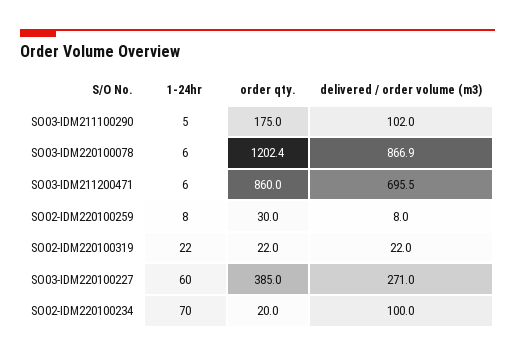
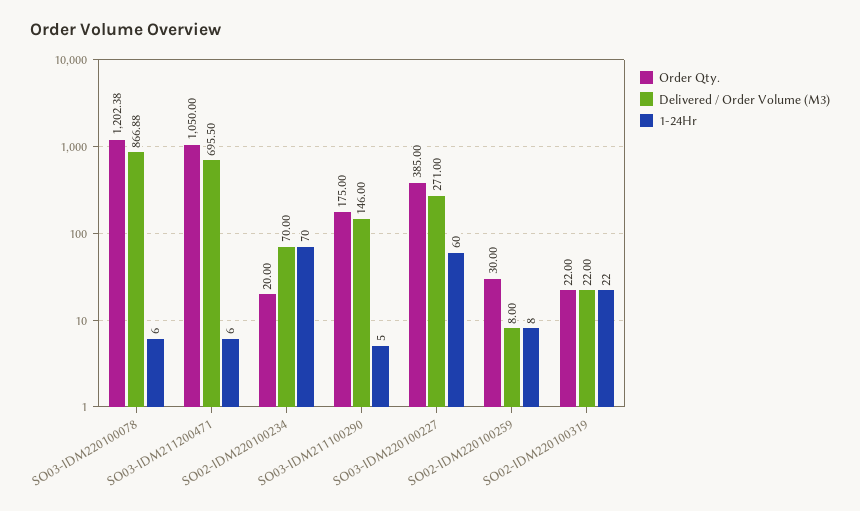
  {
    "1-24hr": {
      "SO03-IDM211100290": 5,
      "SO03-IDM220100078": 6,
      "SO03-IDM211200471": 6,
      "SO02-IDM220100259": 8,
      "SO02-IDM220100319": 22,
      "SO03-IDM220100227": 60,
      "SO02-IDM220100234": 70
    },
    "order qty.": {
      "SO03-IDM211100290": 175,
      "SO03-IDM220100078": 1202.38,
-     "SO03-IDM211200471": 860,
+     "SO03-IDM211200471": 1050,
      "SO02-IDM220100259": 30,
      "SO02-IDM220100319": 22,
      "SO03-IDM220100227": 385,
      "SO02-IDM220100234": 20
    },
    "delivered / order volume (m3)": {
-     "SO03-IDM211100290": 102,
+     "SO03-IDM211100290": 146,
      "SO03-IDM220100078": 866.88,
      "SO03-IDM211200471": 695.5,
      "SO02-IDM220100259": 8,
      "SO02-IDM220100319": 22,
      "SO03-IDM220100227": 271,
-     "SO02-IDM220100234": 100
+     "SO02-IDM220100234": 70
    }
  }

